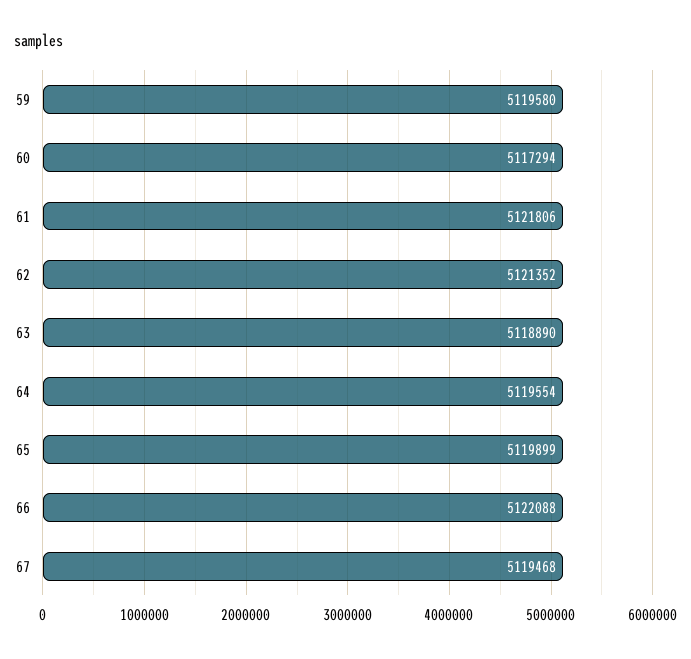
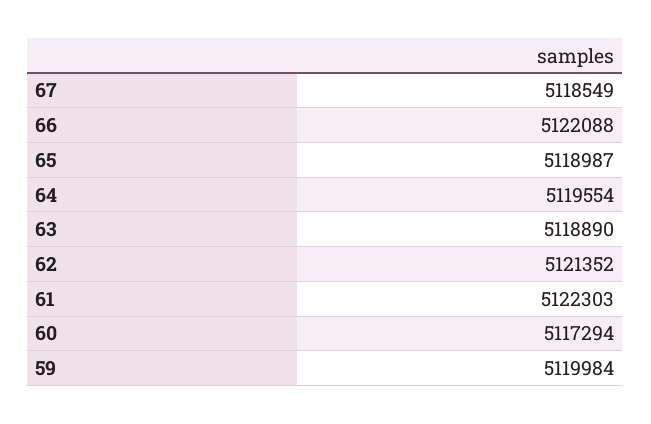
  {
-   "59": 5119580,
+   "59": 5119984,
    "60": 5117294,
-   "61": 5121806,
+   "61": 5122303,
    "62": 5121352,
    "63": 5118890,
    "64": 5119554,
-   "65": 5119899,
+   "65": 5118987,
    "66": 5122088,
-   "67": 5119468
+   "67": 5118549
  }

